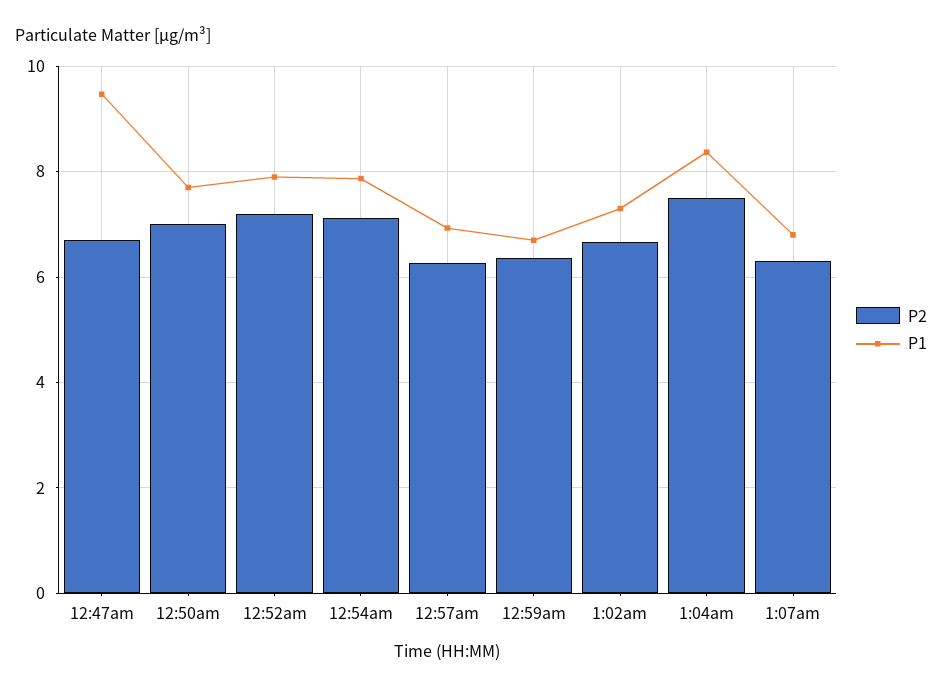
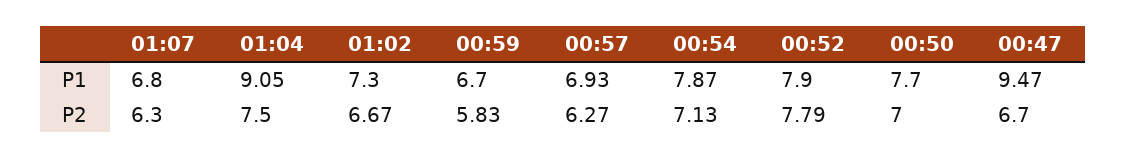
  {
    "P2": {
      "12:47am": 6.7,
      "12:50am": 7,
-     "12:52am": 7.2,
+     "12:52am": 7.79,
      "12:54am": 7.13,
      "12:57am": 6.27,
-     "12:59am": 6.4,
+     "12:59am": 5.83,
      "1:02am": 6.67,
      "1:04am": 7.5,
      "1:07am": 6.3
    },
    "P1": {
      "12:47am": 9.47,
      "12:50am": 7.7,
      "12:52am": 7.9,
      "12:54am": 7.87,
      "12:57am": 6.93,
      "12:59am": 6.7,
      "1:02am": 7.3,
-     "1:04am": 8.4,
+     "1:04am": 9.05,
      "1:07am": 6.8
    }
  }

